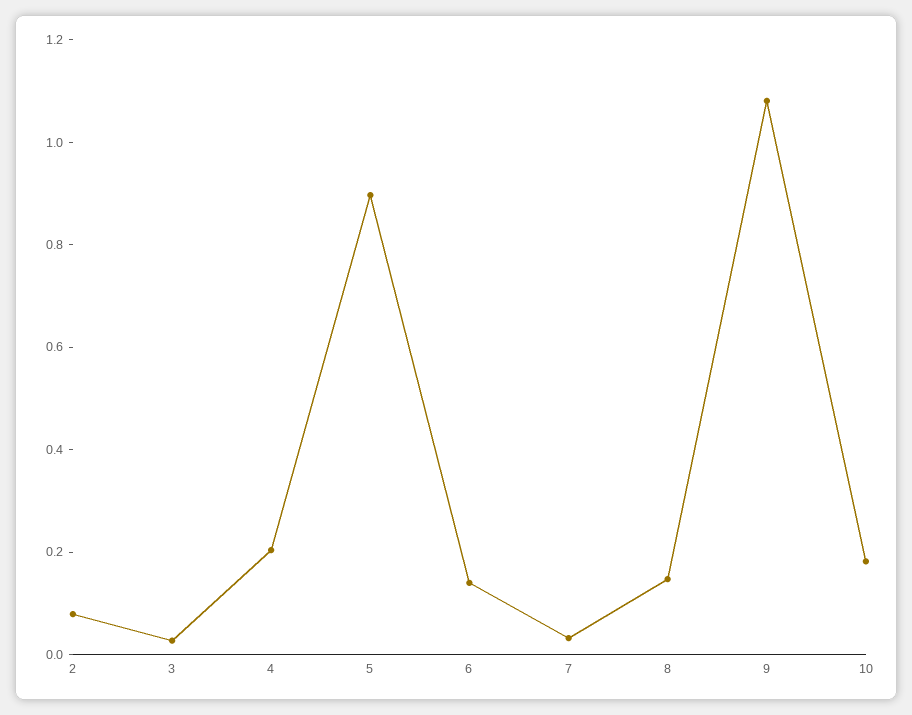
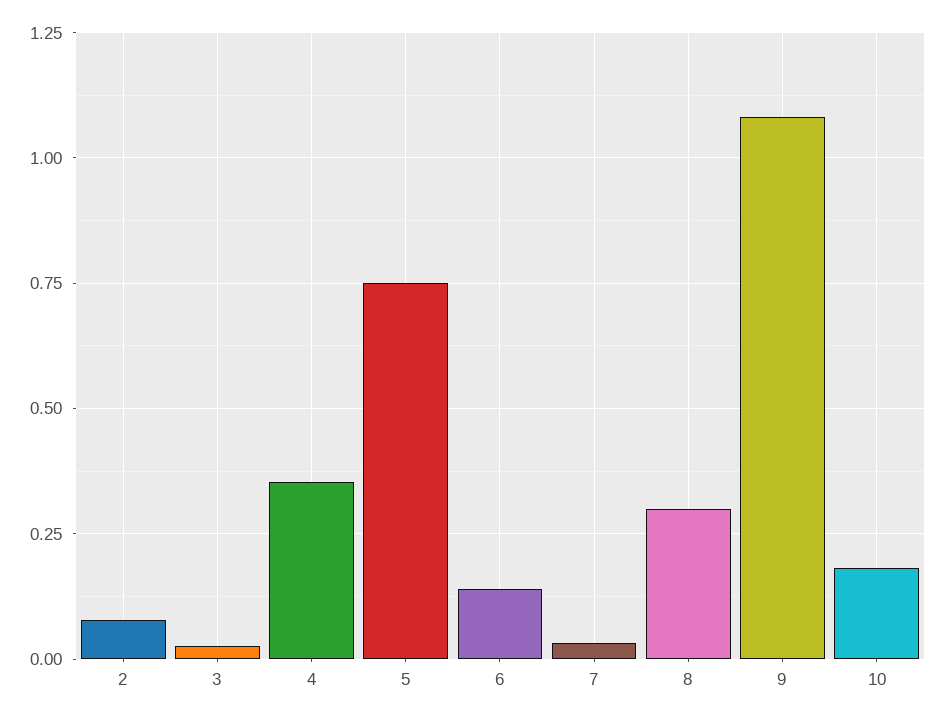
  {
    "2": 0.075,
    "3": 0.025,
-   "4": 0.2,
+   "4": 0.35,
-   "5": 0.9,
+   "5": 0.75,
    "6": 0.15,
    "7": 0.025,
-   "8": 0.15,
+   "8": 0.3,
    "9": 1.075,
    "10": 0.175
  }

